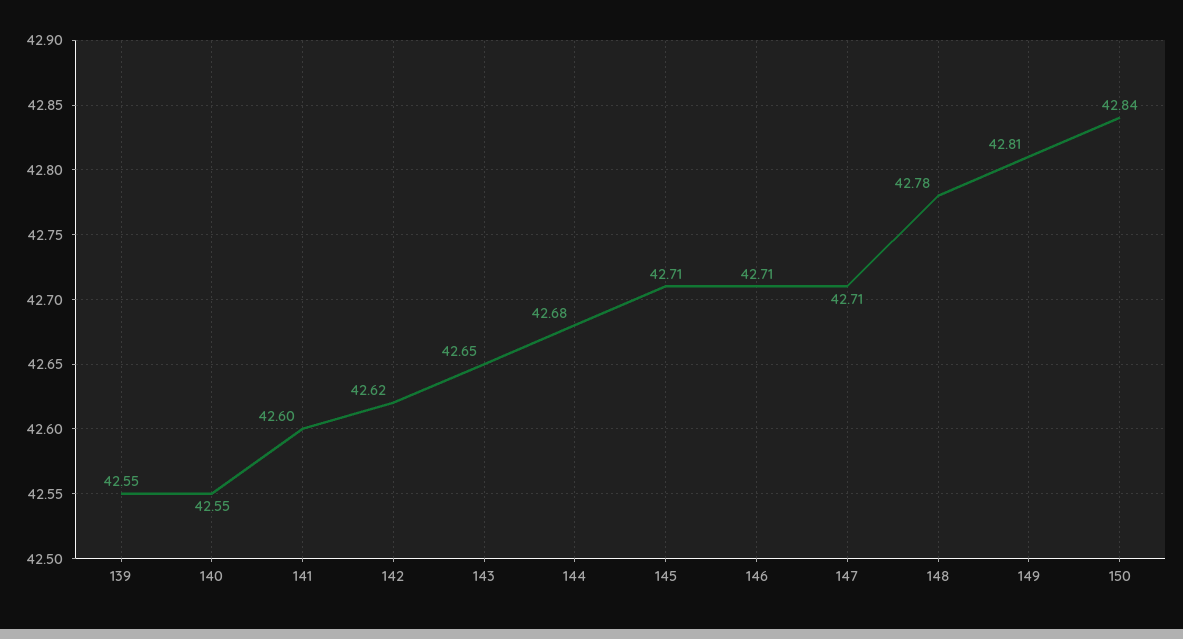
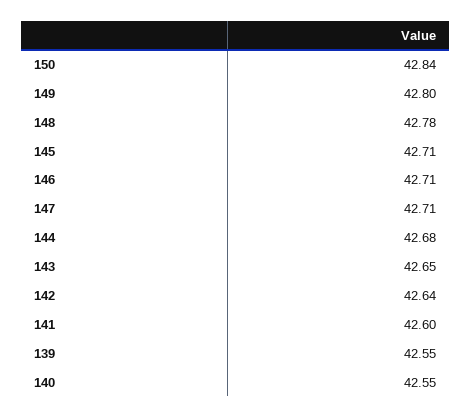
  {
    "139": 42.55,
    "140": 42.55,
    "141": 42.6,
-   "142": 42.62,
+   "142": 42.64,
    "143": 42.65,
    "144": 42.68,
    "145": 42.71,
    "146": 42.71,
    "147": 42.71,
    "148": 42.78,
-   "149": 42.81,
+   "149": 42.8,
    "150": 42.84
  }

